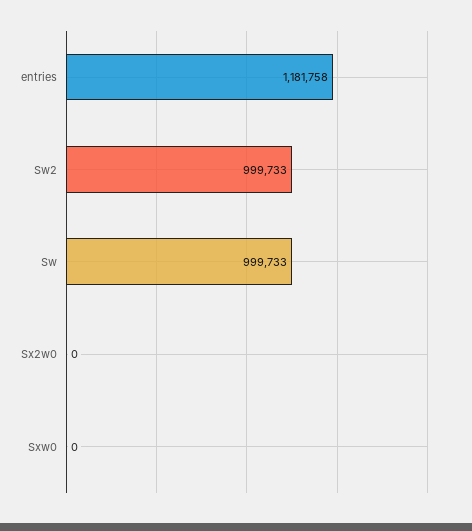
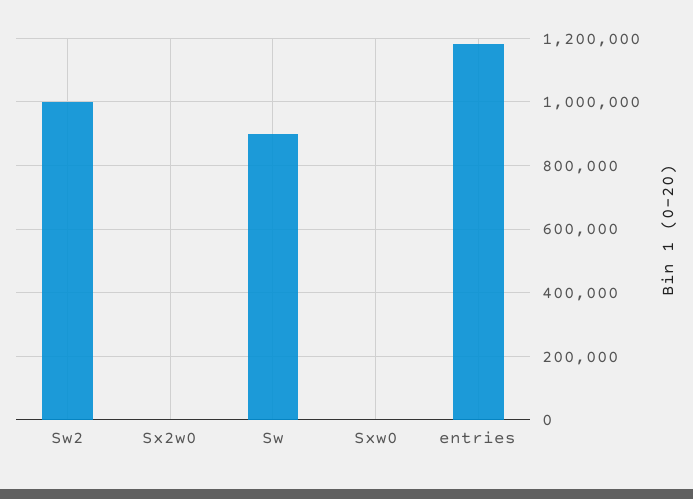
  {
    "entries": 1181758,
    "Sw2": 999733,
-   "Sw": 999733,
+   "Sw": 900000,
    "Sx2w0": 0,
    "Sxw0": 0
  }

